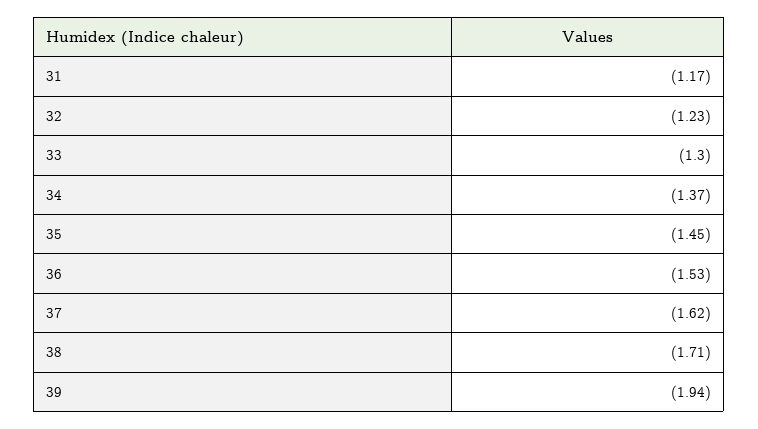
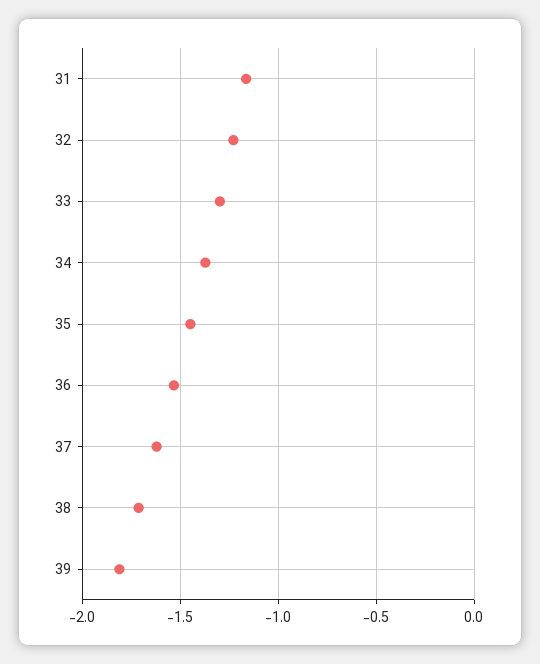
  {
    "31": -1.17,
    "32": -1.23,
    "33": -1.3,
    "34": -1.37,
    "35": -1.45,
    "36": -1.53,
    "37": -1.62,
    "38": -1.71,
-   "39": -1.94
+   "39": -1.8
  }

